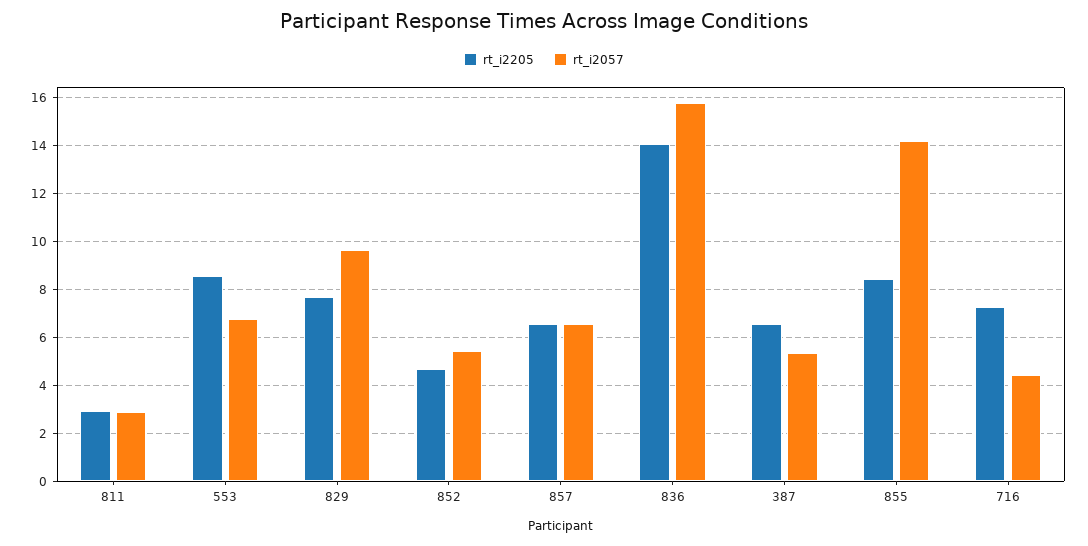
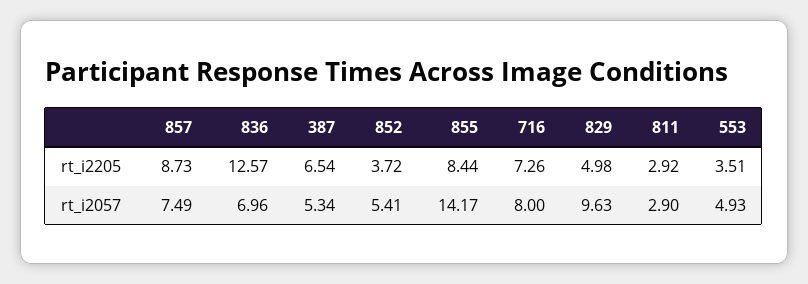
  {
    "rt_i2205": {
      "811": 2.92,
-     "553": 8.5,
+     "553": 3.51,
-     "829": 7.75,
+     "829": 4.98,
-     "852": 4.75,
+     "852": 3.72,
-     "857": 6.5,
+     "857": 8.73,
-     "836": 14,
+     "836": 12.57,
      "387": 6.54,
      "855": 8.44,
      "716": 7.26
    },
    "rt_i2057": {
      "811": 2.9,
-     "553": 6.75,
+     "553": 4.93,
      "829": 9.63,
      "852": 5.41,
-     "857": 6.5,
+     "857": 7.49,
-     "836": 15.75,
+     "836": 6.96,
      "387": 5.34,
      "855": 14.17,
-     "716": 4.5
+     "716": 8
    }
  }

